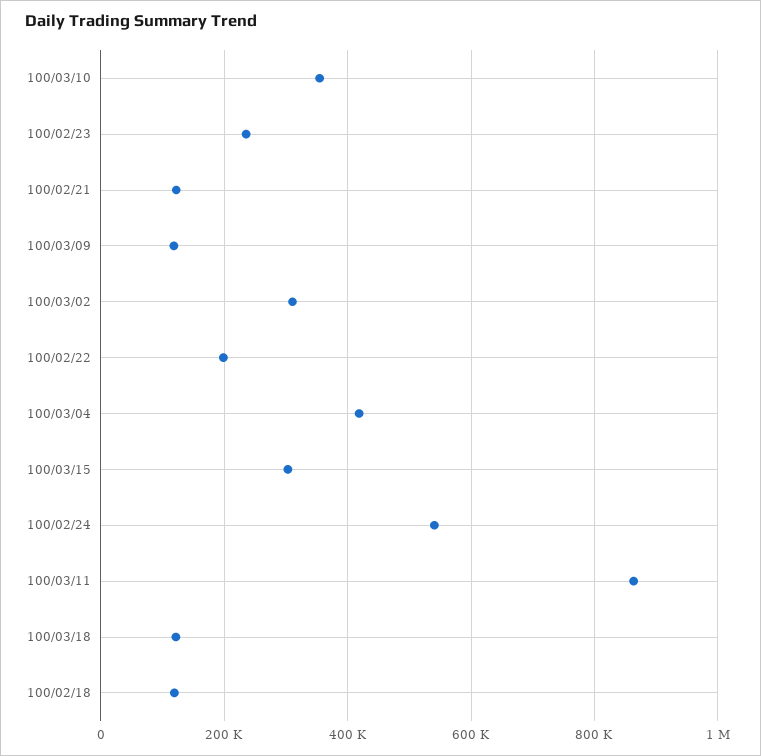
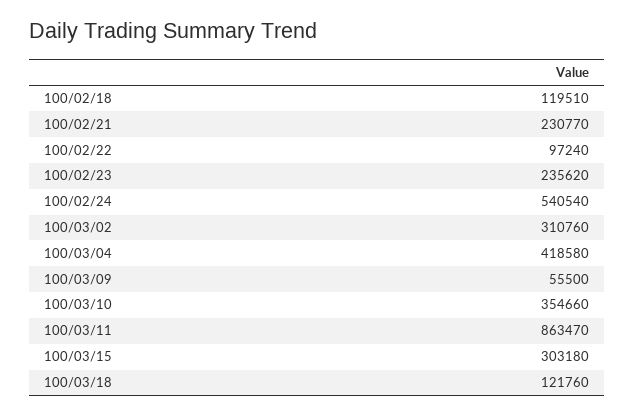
  {
    "100/03/10": 354660,
    "100/02/23": 235620,
-   "100/02/21": 120000,
+   "100/02/21": 230770,
-   "100/03/09": 120000,
+   "100/03/09": 55500,
    "100/03/02": 310760,
-   "100/02/22": 200000,
+   "100/02/22": 97240,
    "100/03/04": 418580,
    "100/03/15": 303180,
    "100/02/24": 540540,
    "100/03/11": 863470,
    "100/03/18": 121760,
    "100/02/18": 119510
  }

